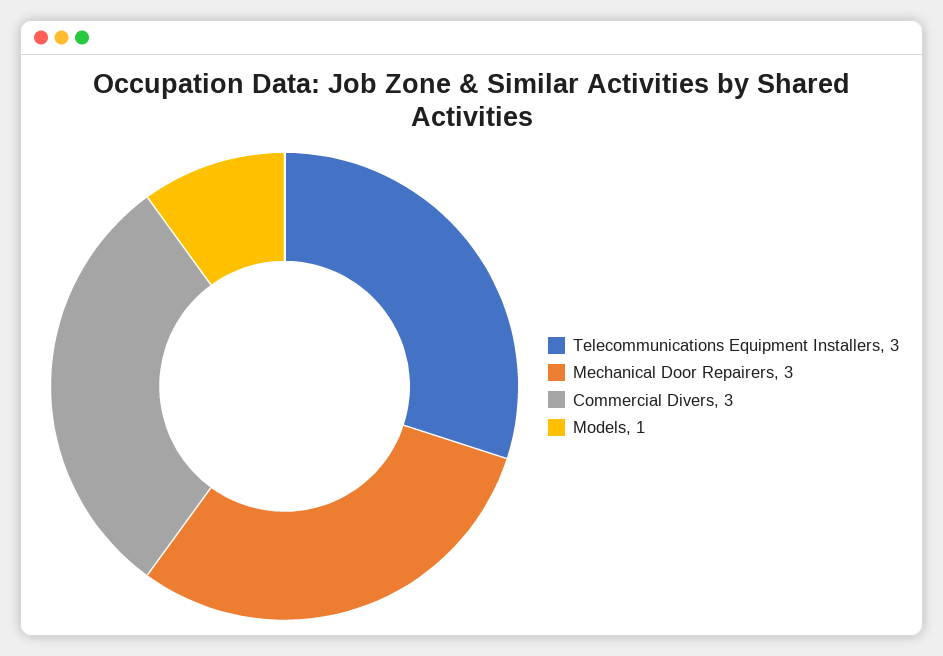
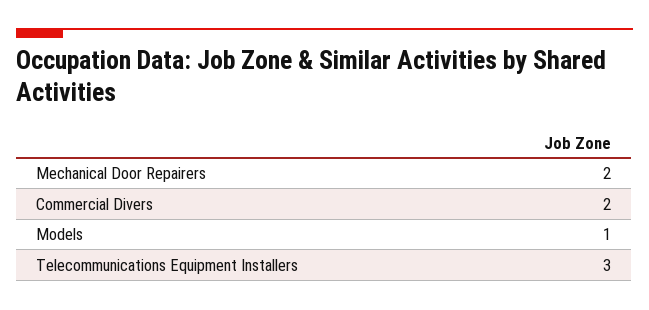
  {
    "Telecommunications Equipment Installers": 3,
-   "Mechanical Door Repairers": 3,
+   "Mechanical Door Repairers": 2,
-   "Commercial Divers": 3,
+   "Commercial Divers": 2,
    "Models": 1
  }

